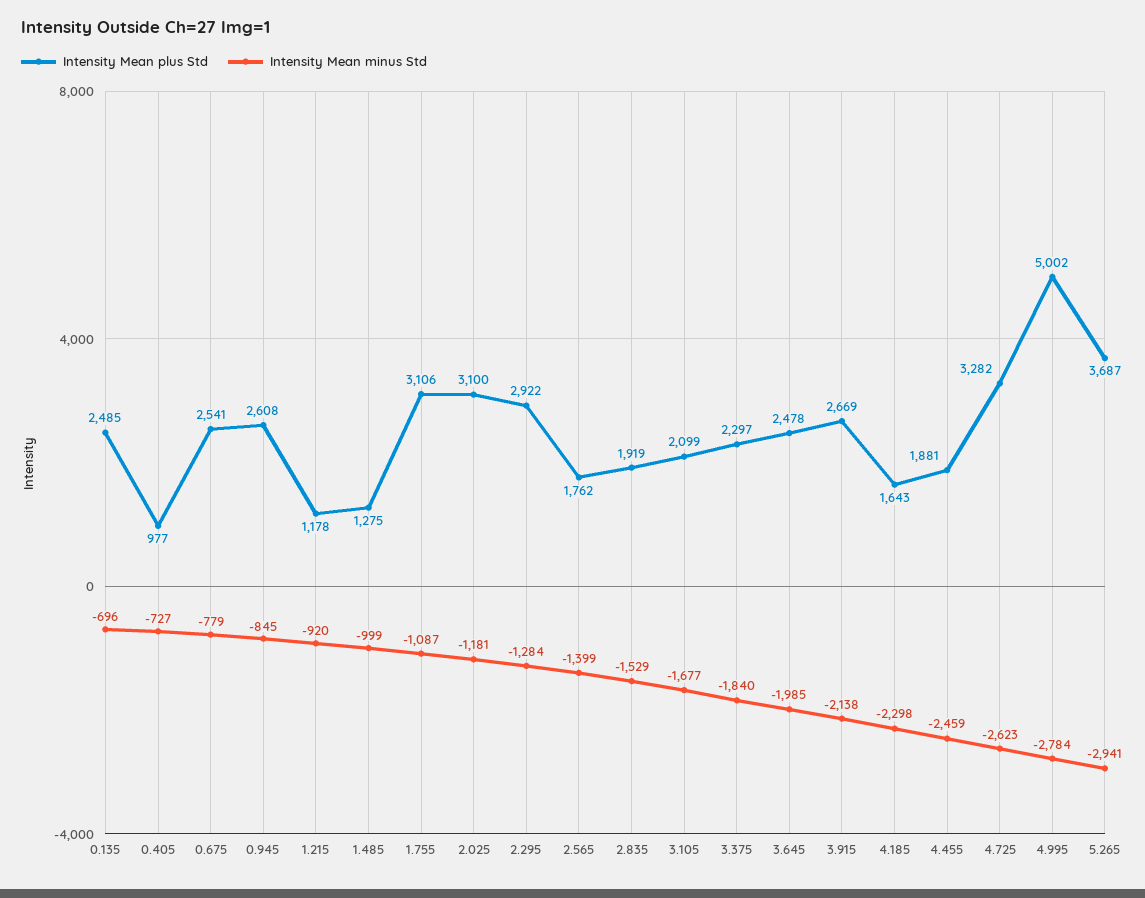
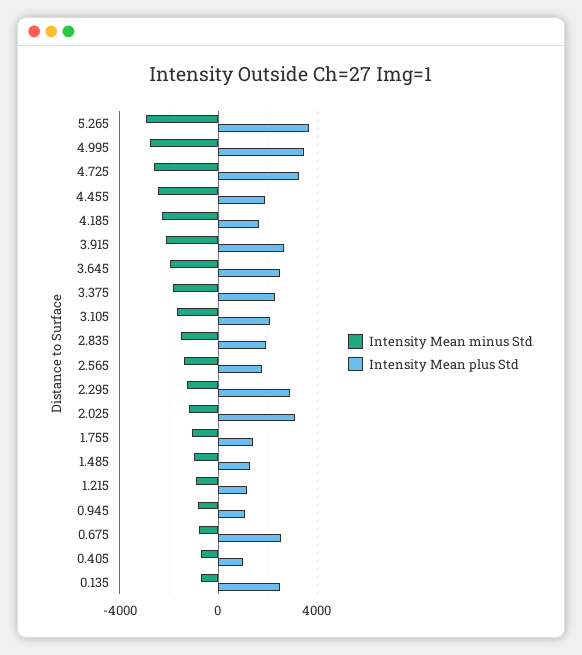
  {
    "Intensity Mean plus Std": {
      "0.135": 2485,
      "0.405": 977,
      "0.675": 2541,
-     "0.945": 2608,
+     "0.945": 1000,
      "1.215": 1178,
      "1.485": 1275,
-     "1.755": 3106,
+     "1.755": 1500,
      "2.025": 3100,
      "2.295": 2922,
      "2.565": 1762,
      "2.835": 1919,
      "3.105": 2099,
      "3.375": 2297,
      "3.645": 2478,
      "3.915": 2669,
      "4.185": 1643,
      "4.455": 1881,
      "4.725": 3282,
-     "4.995": 5002,
+     "4.995": 3500,
      "5.265": 3687
    },
    "Intensity Mean minus Std": {
      "0.135": -696,
      "0.405": -727,
      "0.675": -779,
      "0.945": -845,
      "1.215": -920,
      "1.485": -999,
      "1.755": -1087,
      "2.025": -1181,
      "2.295": -1284,
      "2.565": -1399,
      "2.835": -1529,
      "3.105": -1677,
      "3.375": -1840,
      "3.645": -1985,
      "3.915": -2138,
      "4.185": -2298,
      "4.455": -2459,
      "4.725": -2623,
      "4.995": -2784,
      "5.265": -2941
    }
  }

